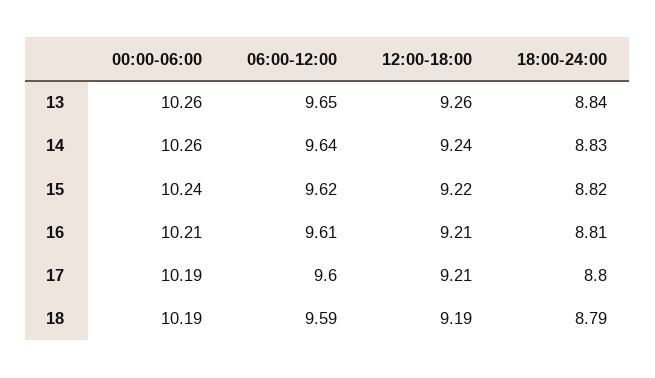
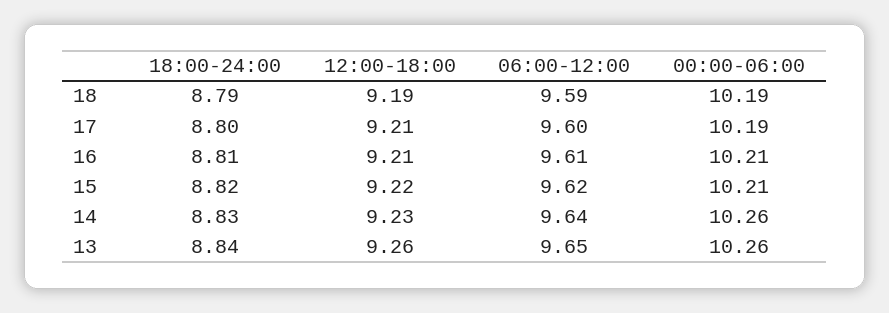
  {
    "00:00-06:00": {
      "13": 10.26,
      "14": 10.26,
-     "15": 10.24,
+     "15": 10.21,
      "16": 10.21,
      "17": 10.19,
      "18": 10.19
    },
    "06:00-12:00": {
      "13": 9.65,
      "14": 9.64,
      "15": 9.62,
      "16": 9.61,
      "17": 9.6,
      "18": 9.59
    },
    "12:00-18:00": {
      "13": 9.26,
-     "14": 9.24,
+     "14": 9.23,
      "15": 9.22,
      "16": 9.21,
      "17": 9.21,
      "18": 9.19
    },
    "18:00-24:00": {
      "13": 8.84,
      "14": 8.83,
      "15": 8.82,
      "16": 8.81,
      "17": 8.8,
      "18": 8.79
    }
  }

